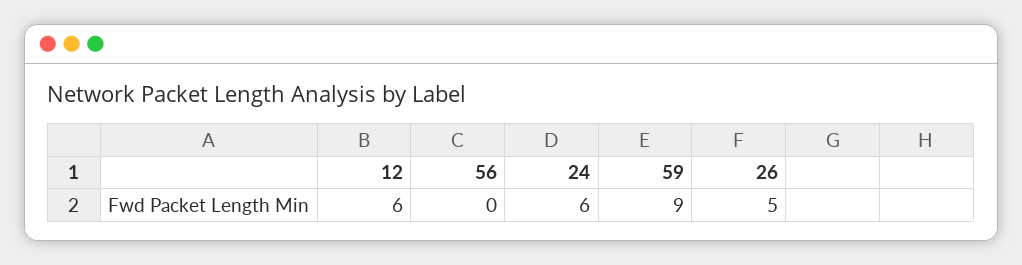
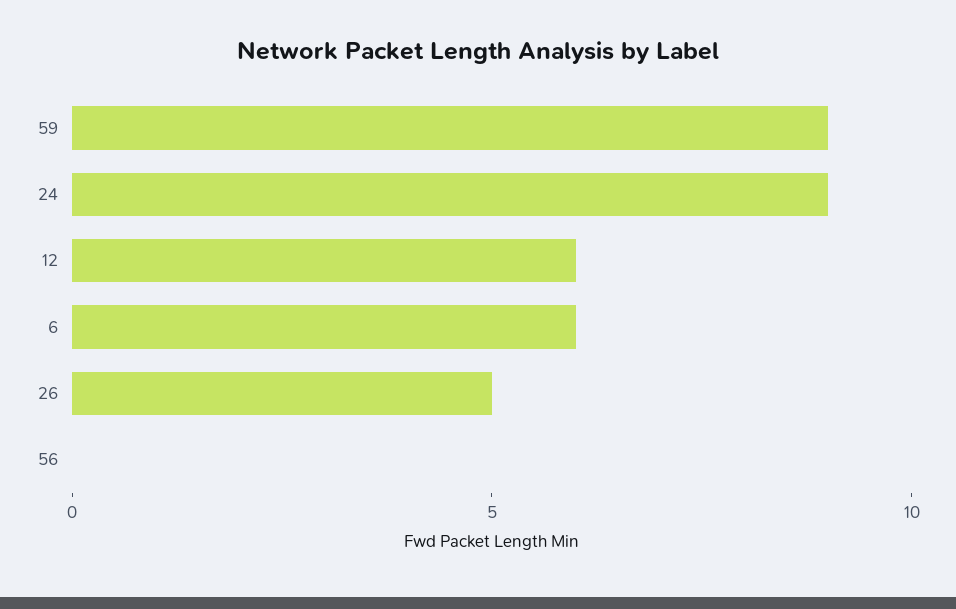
  {
    "12": 6,
    "56": 0,
-   "24": 6,
+   "24": 9,
    "59": 9,
-   "26": 5
+   "26": 5,
+   "6": 6
  }

